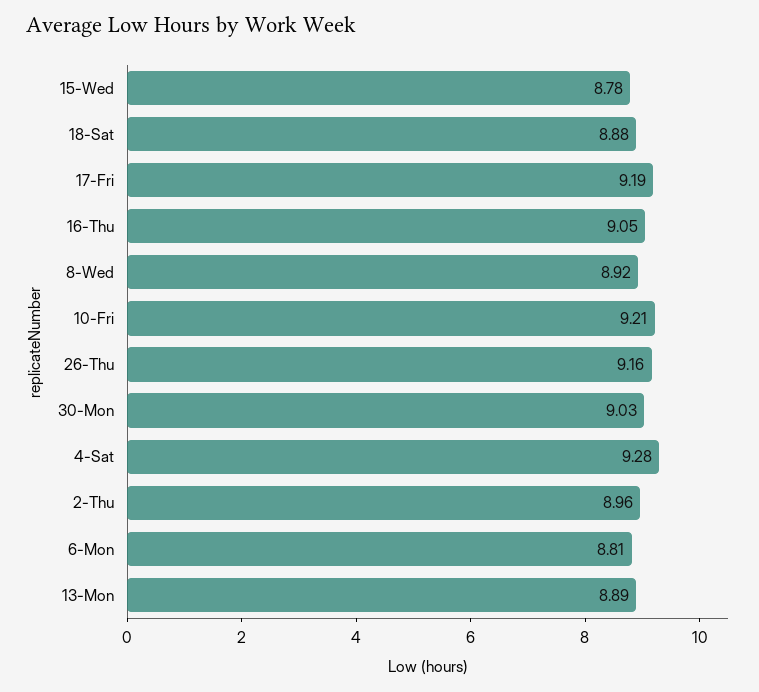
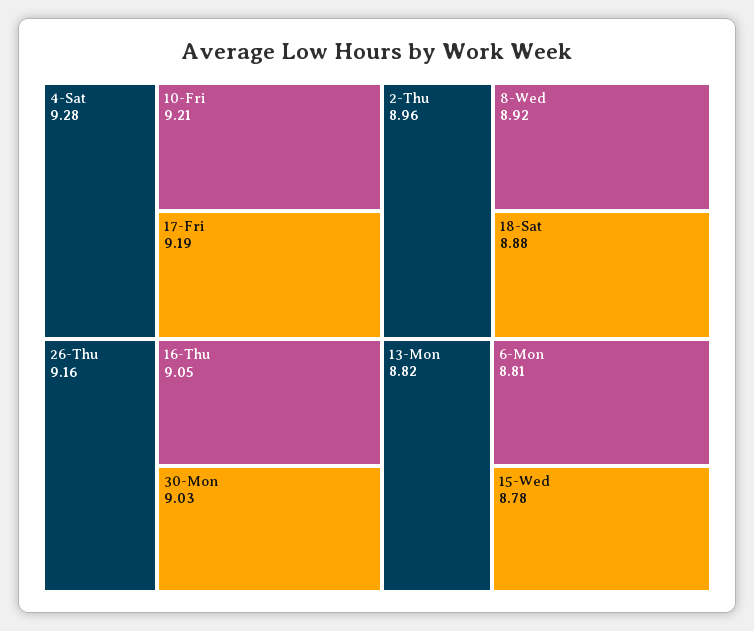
  {
    "15-Wed": 8.78,
    "18-Sat": 8.88,
    "17-Fri": 9.19,
    "16-Thu": 9.05,
    "8-Wed": 8.92,
    "10-Fri": 9.21,
    "26-Thu": 9.16,
    "30-Mon": 9.03,
    "4-Sat": 9.28,
    "2-Thu": 8.96,
    "6-Mon": 8.81,
-   "13-Mon": 8.89
+   "13-Mon": 8.82
  }

